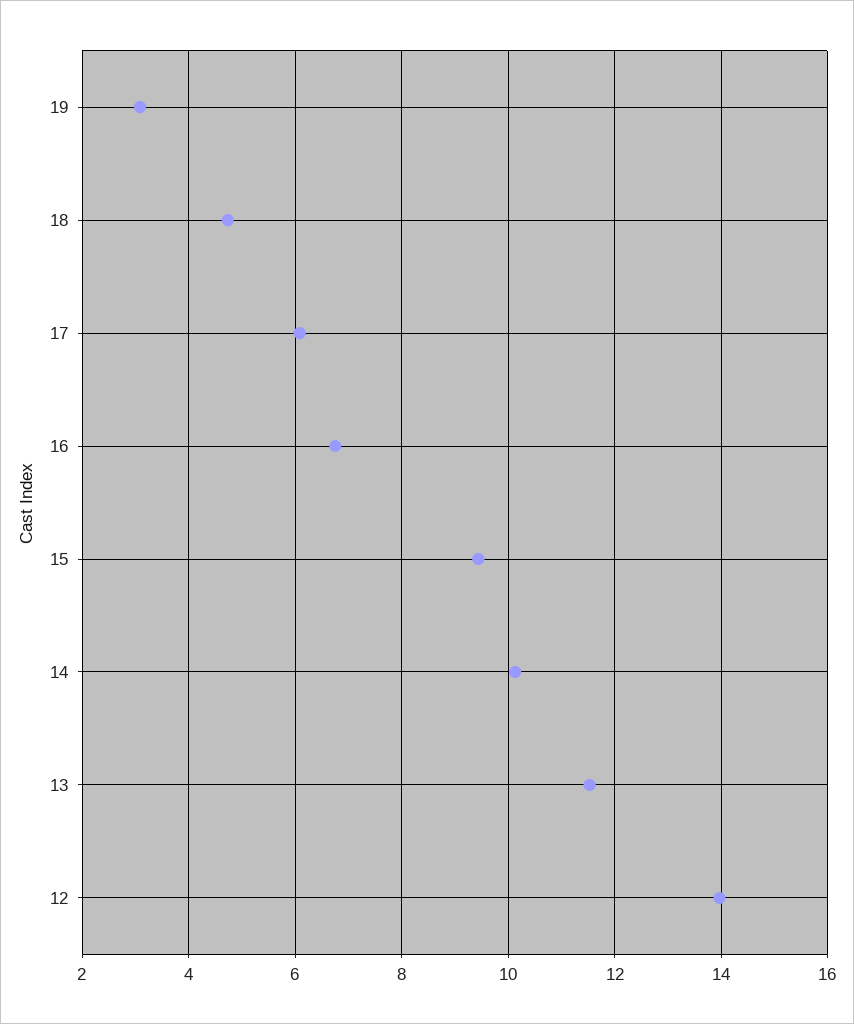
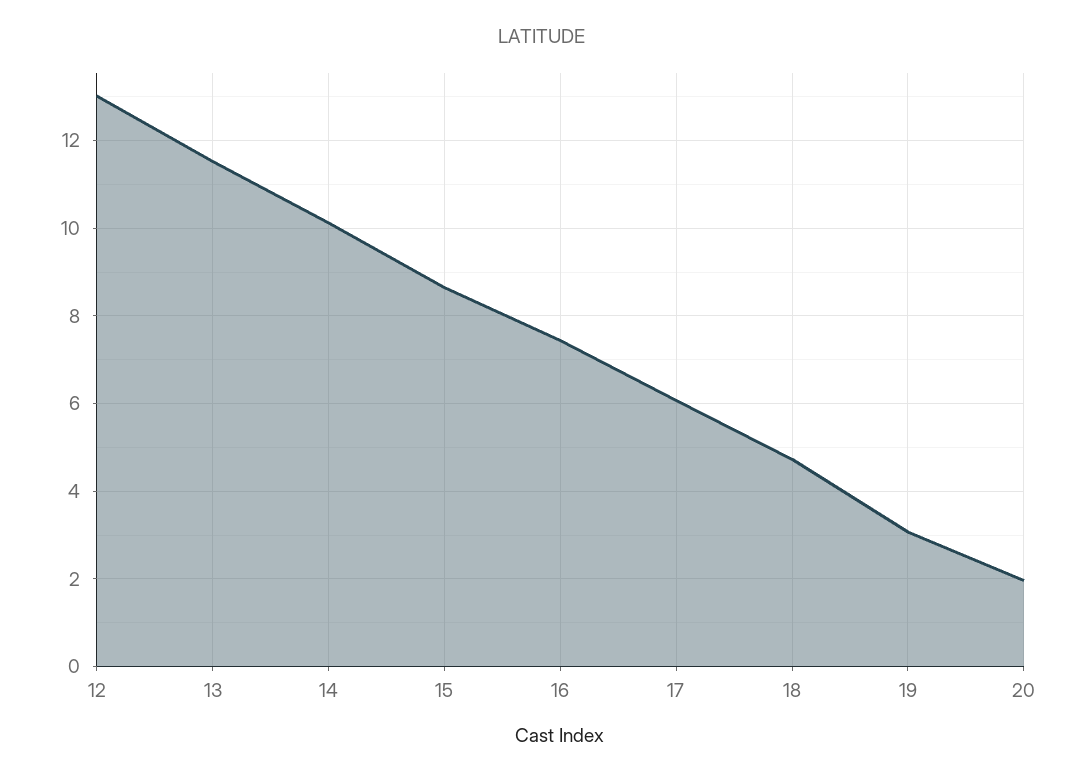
  {
    "19": 3,
    "18": 4.8,
    "17": 6,
-   "16": 6.8,
+   "16": 7.4,
-   "15": 9.4,
+   "15": 8.6,
    "14": 10.2,
    "13": 11.6,
-   "12": 14
+   "12": 13,
+   "20": 2
  }

